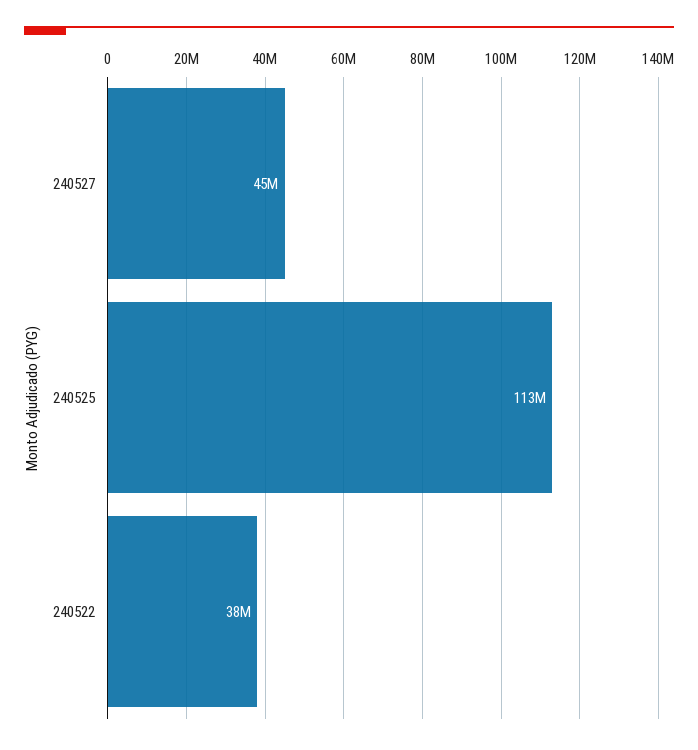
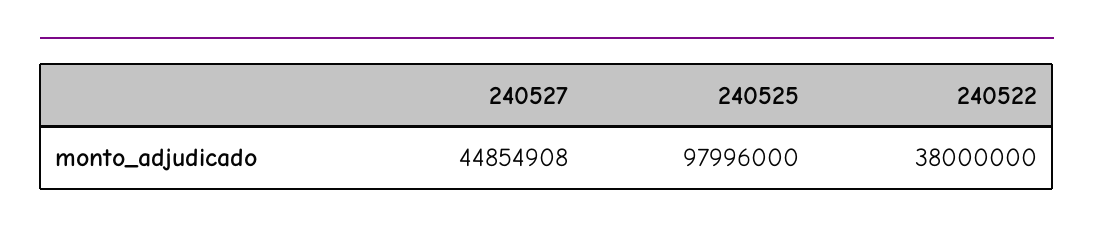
  {
    "240527": 44854908,
-   "240525": 113000000,
+   "240525": 97996000,
    "240522": 38000000
  }

